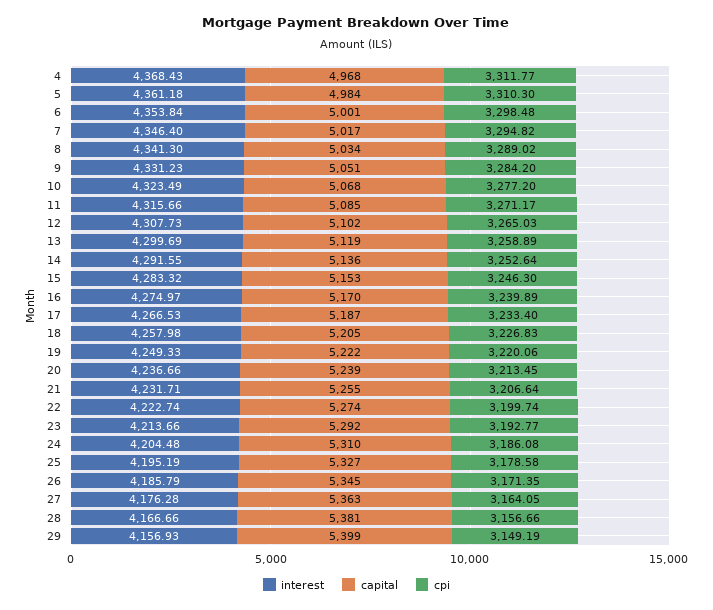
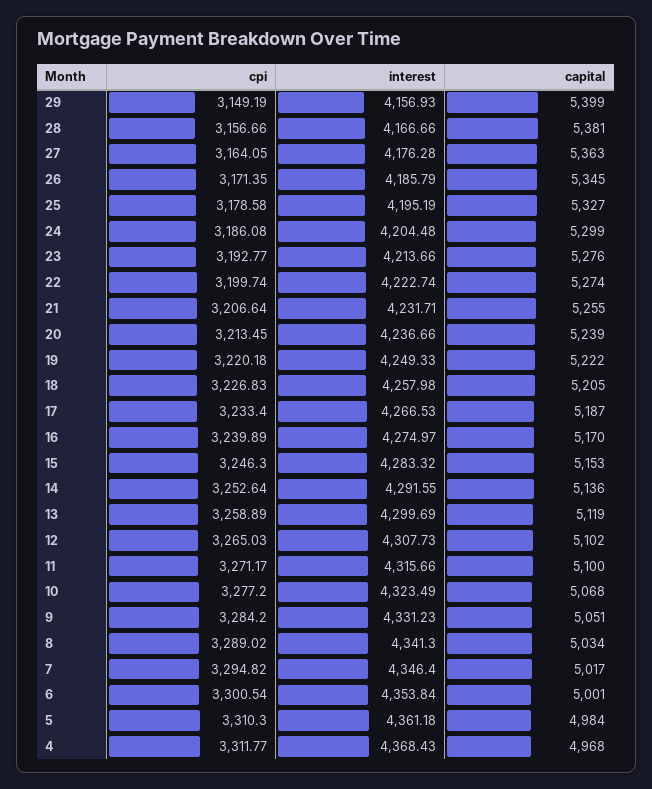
  {
    "interest": {
      "4": 4368.43,
      "5": 4361.18,
      "6": 4353.84,
      "7": 4346.4,
      "8": 4341.3,
      "9": 4331.23,
      "10": 4323.49,
      "11": 4315.66,
      "12": 4307.73,
      "13": 4299.69,
      "14": 4291.55,
      "15": 4283.32,
      "16": 4274.97,
      "17": 4266.53,
      "18": 4257.98,
      "19": 4249.33,
      "20": 4236.66,
      "21": 4231.71,
      "22": 4222.74,
      "23": 4213.66,
      "24": 4204.48,
      "25": 4195.19,
      "26": 4185.79,
      "27": 4176.28,
      "28": 4166.66,
      "29": 4156.93
    },
    "capital": {
      "4": 4968,
      "5": 4984,
      "6": 5001,
      "7": 5017,
      "8": 5034,
      "9": 5051,
      "10": 5068,
-     "11": 5085,
+     "11": 5100,
      "12": 5102,
      "13": 5119,
      "14": 5136,
      "15": 5153,
      "16": 5170,
      "17": 5187,
      "18": 5205,
      "19": 5222,
      "20": 5239,
      "21": 5255,
      "22": 5274,
-     "23": 5292,
+     "23": 5276,
-     "24": 5310,
+     "24": 5299,
      "25": 5327,
      "26": 5345,
      "27": 5363,
      "28": 5381,
      "29": 5399
    },
    "cpi": {
      "4": 3311.77,
      "5": 3310.3,
-     "6": 3298.48,
+     "6": 3300.54,
      "7": 3294.82,
      "8": 3289.02,
      "9": 3284.2,
      "10": 3277.2,
      "11": 3271.17,
      "12": 3265.03,
      "13": 3258.89,
      "14": 3252.64,
      "15": 3246.3,
      "16": 3239.89,
      "17": 3233.4,
      "18": 3226.83,
-     "19": 3220.06,
+     "19": 3220.18,
      "20": 3213.45,
      "21": 3206.64,
      "22": 3199.74,
      "23": 3192.77,
      "24": 3186.08,
      "25": 3178.58,
      "26": 3171.35,
      "27": 3164.05,
      "28": 3156.66,
      "29": 3149.19
    }
  }

